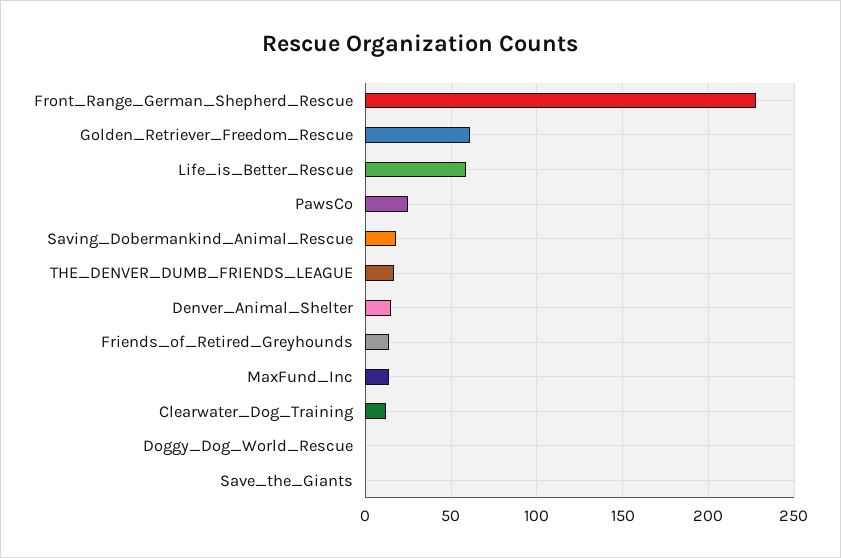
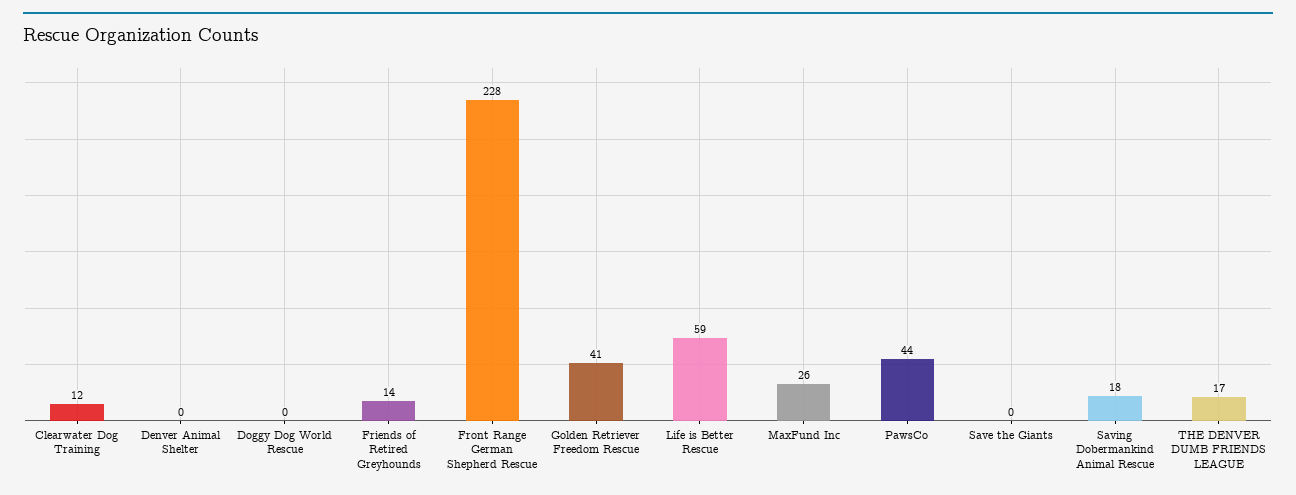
  {
    "Front_Range_German_Shepherd_Rescue": 228,
-   "Golden_Retriever_Freedom_Rescue": 60,
+   "Golden_Retriever_Freedom_Rescue": 41,
    "Life_is_Better_Rescue": 59,
-   "PawsCo": 25,
+   "PawsCo": 44,
    "Saving_Dobermankind_Animal_Rescue": 18,
    "THE_DENVER_DUMB_FRIENDS_LEAGUE": 17,
-   "Denver_Animal_Shelter": 15,
+   "Denver_Animal_Shelter": 0,
    "Friends_of_Retired_Greyhounds": 14,
-   "MaxFund_Inc": 15,
+   "MaxFund_Inc": 26,
    "Clearwater_Dog_Training": 12,
    "Doggy_Dog_World_Rescue": 0,
    "Save_the_Giants": 0
  }

